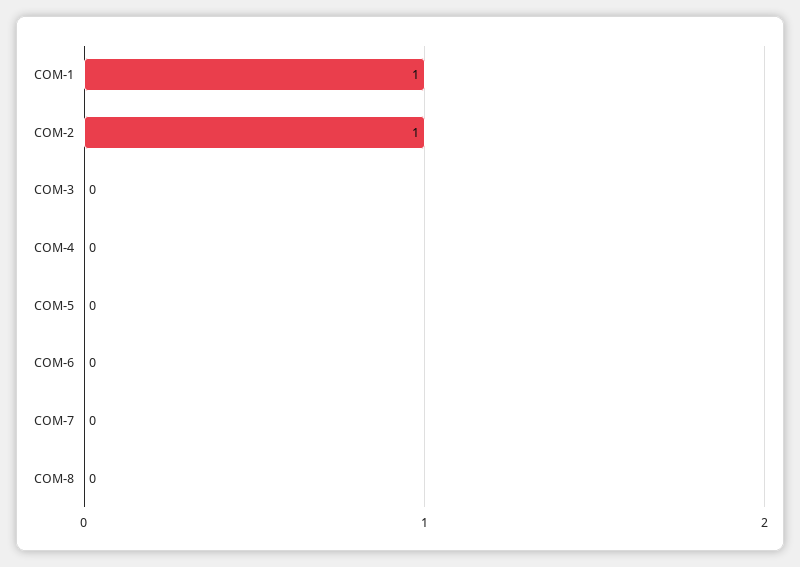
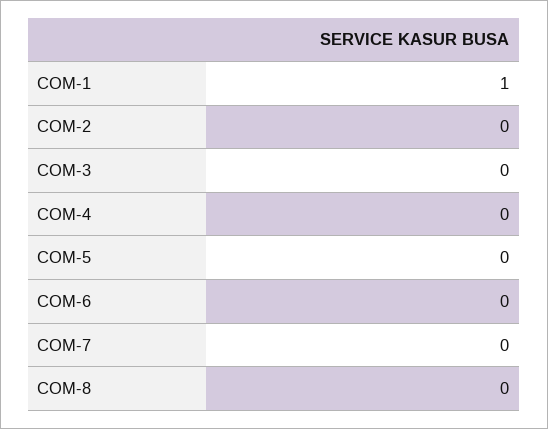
  {
    "COM-1": 1,
-   "COM-2": 1,
+   "COM-2": 0,
    "COM-3": 0,
    "COM-4": 0,
    "COM-5": 0,
    "COM-6": 0,
    "COM-7": 0,
    "COM-8": 0
  }

